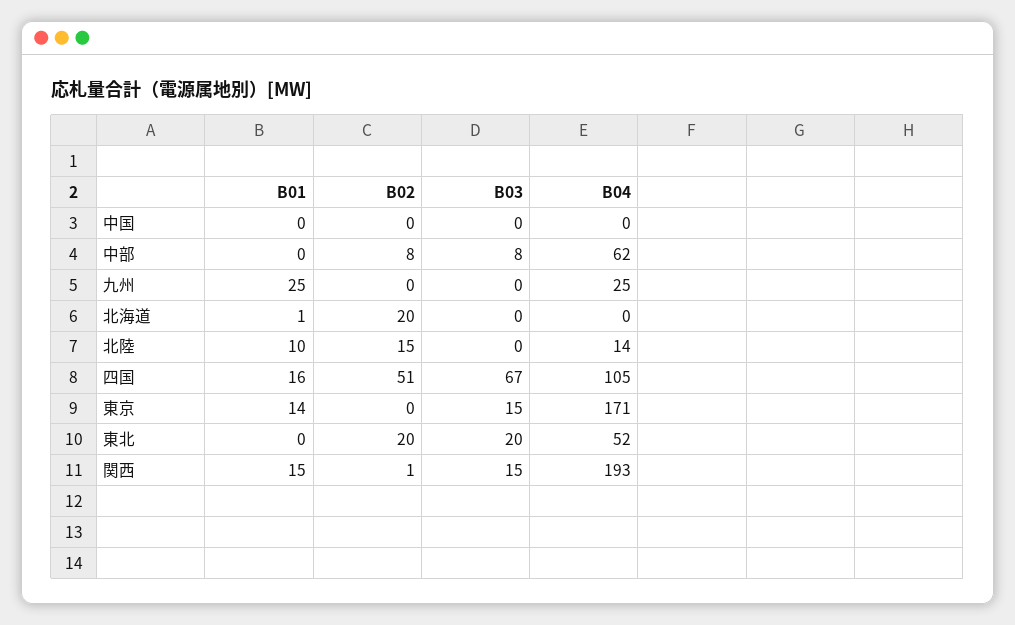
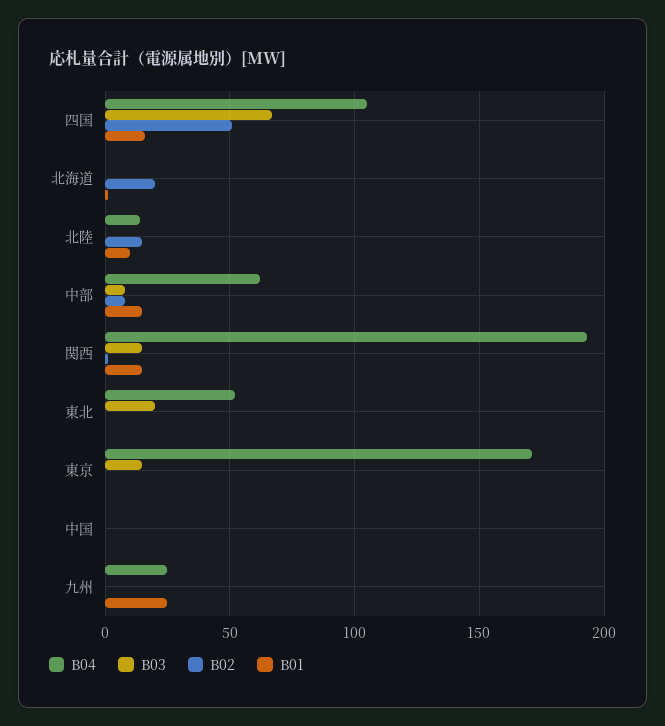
  {
    "B01": {
      "中国": 0,
-     "中部": 0,
+     "中部": 15,
      "九州": 25,
      "北海道": 1,
      "北陸": 10,
      "四国": 16,
-     "東京": 14,
+     "東京": 0,
      "東北": 0,
      "関西": 15
    },
    "B02": {
      "中国": 0,
      "中部": 8,
      "九州": 0,
      "北海道": 20,
      "北陸": 15,
      "四国": 51,
      "東京": 0,
-     "東北": 20,
+     "東北": 0,
      "関西": 1
    },
    "B03": {
      "中国": 0,
      "中部": 8,
      "九州": 0,
      "北海道": 0,
      "北陸": 0,
      "四国": 67,
      "東京": 15,
      "東北": 20,
      "関西": 15
    },
    "B04": {
      "中国": 0,
      "中部": 62,
      "九州": 25,
      "北海道": 0,
      "北陸": 14,
      "四国": 105,
      "東京": 171,
      "東北": 52,
      "関西": 193
    }
  }

